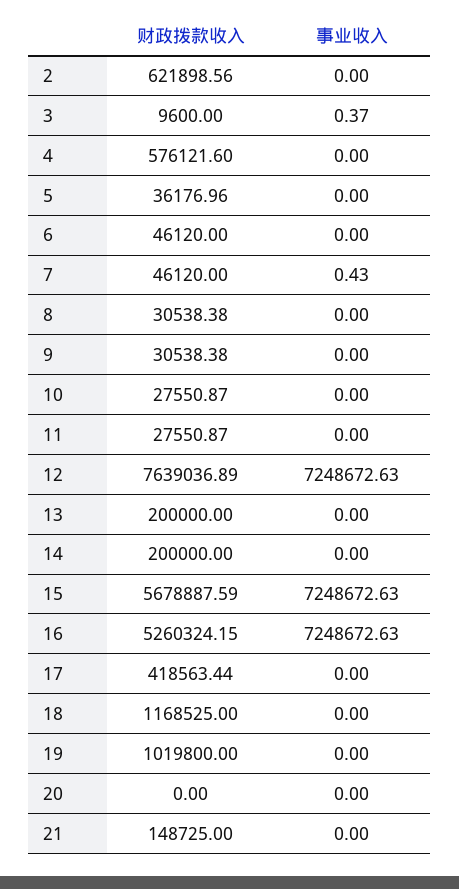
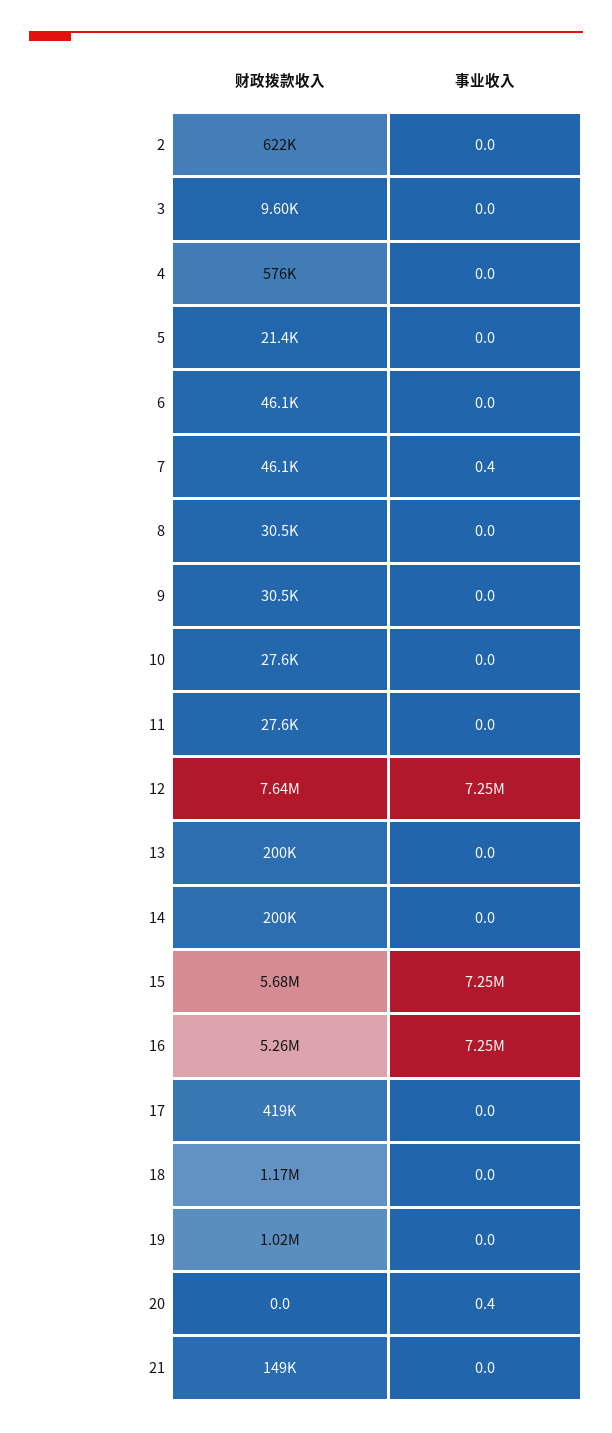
  {
    "财政拨款收入": {
      "2": 621898.56,
      "3": 9600,
      "4": 576121.6,
-     "5": 36176.96,
+     "5": 21400,
      "6": 46120,
      "7": 46120,
      "8": 30538.38,
      "9": 30538.38,
      "10": 27550.87,
      "11": 27550.87,
      "12": 7639036.89,
      "13": 200000,
      "14": 200000,
      "15": 5678887.59,
      "16": 5260324.15,
      "17": 418563.44,
      "18": 1168525,
      "19": 1019800,
      "20": 0,
      "21": 148725
    },
    "事业收入": {
      "2": 0,
-     "3": 0.37,
+     "3": 0,
      "4": 0,
      "5": 0,
      "6": 0,
      "7": 0.43,
      "8": 0,
      "9": 0,
      "10": 0,
      "11": 0,
      "12": 7248672.63,
      "13": 0,
      "14": 0,
      "15": 7248672.63,
      "16": 7248672.63,
      "17": 0,
      "18": 0,
      "19": 0,
-     "20": 0,
+     "20": 0.4,
      "21": 0
    }
  }

